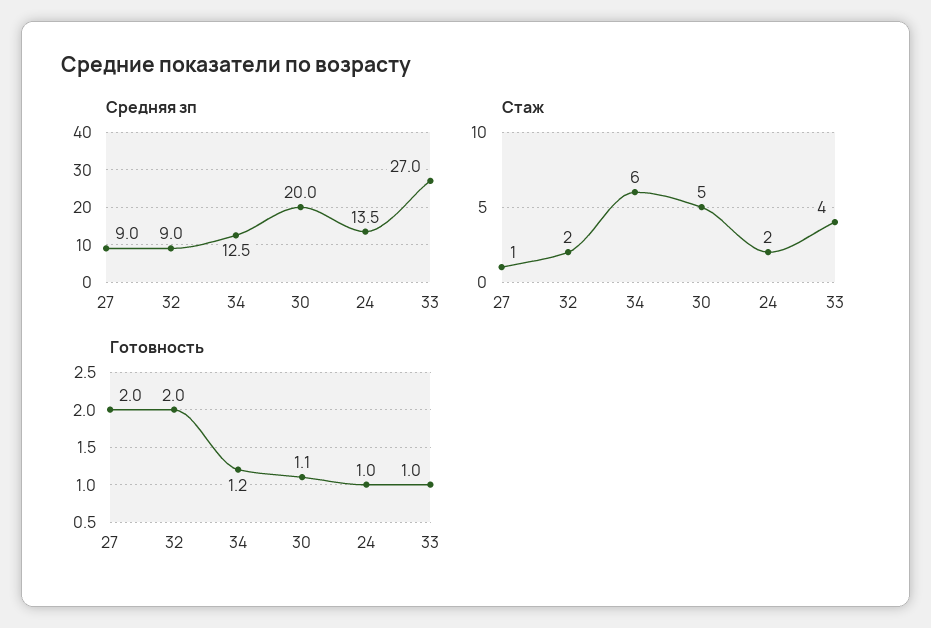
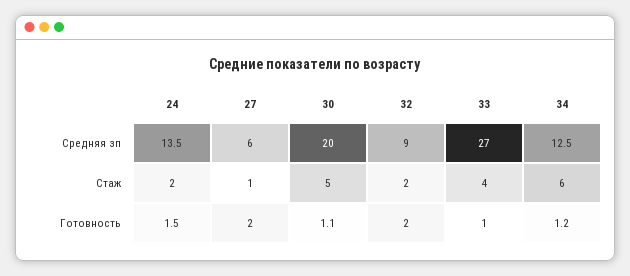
  {
    "Средняя зп": {
-     "27": 9,
+     "27": 6,
      "32": 9,
      "34": 12.5,
      "30": 20,
      "24": 13.5,
      "33": 27
    },
    "Стаж": {
      "27": 1,
      "32": 2,
      "34": 6,
      "30": 5,
      "24": 2,
      "33": 4
    },
    "Готовность": {
      "27": 2,
      "32": 2,
      "34": 1.2,
      "30": 1.1,
-     "24": 1,
+     "24": 1.5,
      "33": 1
    }
  }

